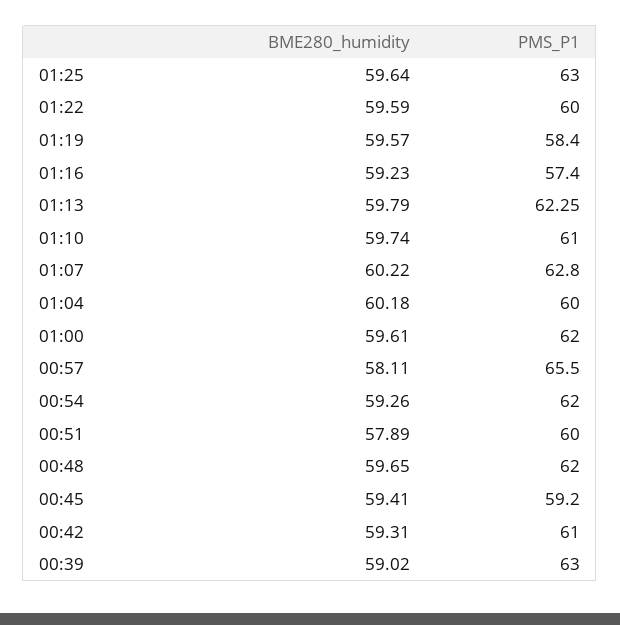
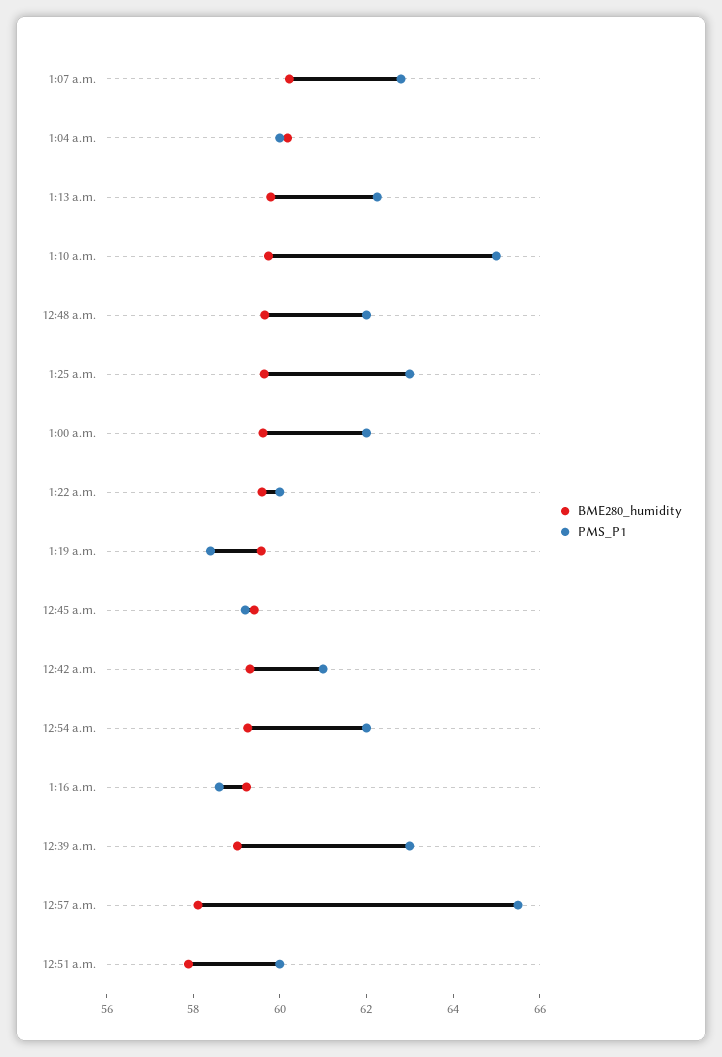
  {
    "BME280_humidity": {
      "01:25": 59.64,
      "01:22": 59.59,
      "01:19": 59.57,
      "01:16": 59.23,
      "01:13": 59.79,
      "01:10": 59.74,
      "01:07": 60.22,
      "01:04": 60.18,
      "01:00": 59.61,
      "00:57": 58.11,
      "00:54": 59.26,
      "00:51": 57.89,
      "00:48": 59.65,
      "00:45": 59.41,
      "00:42": 59.31,
      "00:39": 59.02
    },
    "PMS_P1": {
      "01:25": 63,
      "01:22": 60,
      "01:19": 58.4,
-     "01:16": 57.4,
+     "01:16": 58.5,
      "01:13": 62.25,
-     "01:10": 61,
+     "01:10": 65,
      "01:07": 62.8,
      "01:04": 60,
      "01:00": 62,
      "00:57": 65.5,
      "00:54": 62,
      "00:51": 60,
      "00:48": 62,
      "00:45": 59.2,
      "00:42": 61,
      "00:39": 63
    }
  }

